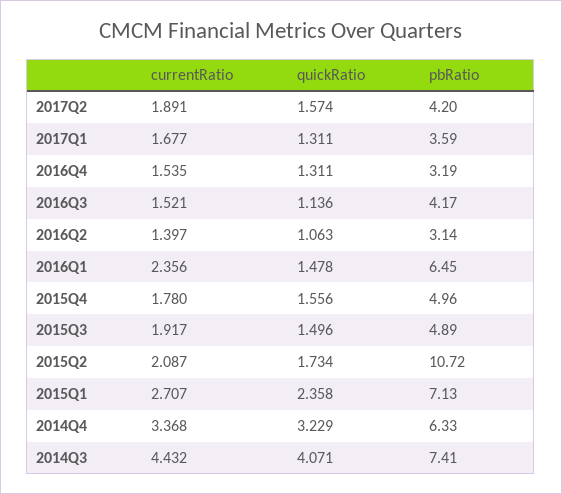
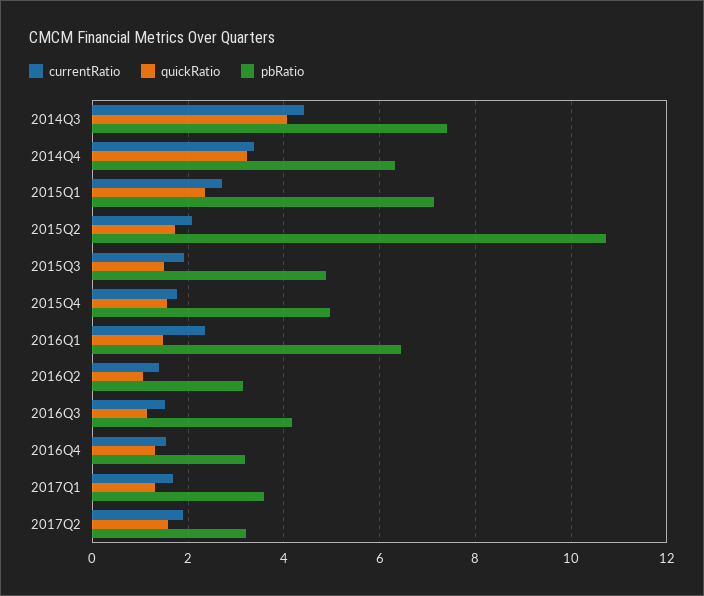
  {
    "currentRatio": {
      "2017Q2": 1.891,
      "2017Q1": 1.677,
      "2016Q4": 1.535,
      "2016Q3": 1.521,
      "2016Q2": 1.397,
      "2016Q1": 2.356,
      "2015Q4": 1.78,
      "2015Q3": 1.917,
      "2015Q2": 2.087,
      "2015Q1": 2.707,
      "2014Q4": 3.368,
      "2014Q3": 4.432
    },
    "quickRatio": {
      "2017Q2": 1.574,
      "2017Q1": 1.311,
      "2016Q4": 1.311,
      "2016Q3": 1.136,
      "2016Q2": 1.063,
      "2016Q1": 1.478,
      "2015Q4": 1.556,
      "2015Q3": 1.496,
      "2015Q2": 1.734,
      "2015Q1": 2.358,
      "2014Q4": 3.229,
      "2014Q3": 4.071
    },
    "pbRatio": {
-     "2017Q2": 4.2,
+     "2017Q2": 3.2,
      "2017Q1": 3.59,
      "2016Q4": 3.19,
      "2016Q3": 4.17,
      "2016Q2": 3.14,
      "2016Q1": 6.45,
      "2015Q4": 4.96,
      "2015Q3": 4.89,
      "2015Q2": 10.72,
      "2015Q1": 7.13,
      "2014Q4": 6.33,
      "2014Q3": 7.41
    }
  }

